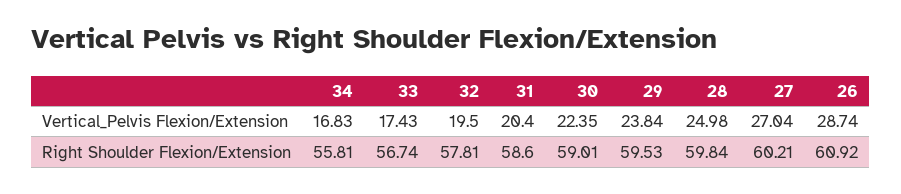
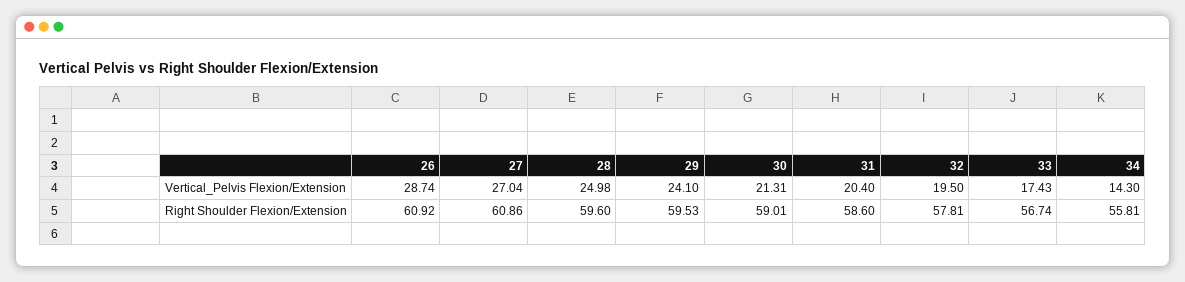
  {
    "34": {
-     "Vertical_Pelvis Flexion/Extension": 16.83,
+     "Vertical_Pelvis Flexion/Extension": 14.3,
      "Right Shoulder Flexion/Extension": 55.81
    },
    "33": {
      "Vertical_Pelvis Flexion/Extension": 17.43,
      "Right Shoulder Flexion/Extension": 56.74
    },
    "32": {
      "Vertical_Pelvis Flexion/Extension": 19.5,
      "Right Shoulder Flexion/Extension": 57.81
    },
    "31": {
      "Vertical_Pelvis Flexion/Extension": 20.4,
      "Right Shoulder Flexion/Extension": 58.6
    },
    "30": {
-     "Vertical_Pelvis Flexion/Extension": 22.35,
+     "Vertical_Pelvis Flexion/Extension": 21.31,
      "Right Shoulder Flexion/Extension": 59.01
    },
    "29": {
-     "Vertical_Pelvis Flexion/Extension": 23.84,
+     "Vertical_Pelvis Flexion/Extension": 24.1,
      "Right Shoulder Flexion/Extension": 59.53
    },
    "28": {
      "Vertical_Pelvis Flexion/Extension": 24.98,
-     "Right Shoulder Flexion/Extension": 59.84
+     "Right Shoulder Flexion/Extension": 59.6
    },
    "27": {
      "Vertical_Pelvis Flexion/Extension": 27.04,
-     "Right Shoulder Flexion/Extension": 60.21
+     "Right Shoulder Flexion/Extension": 60.86
    },
    "26": {
      "Vertical_Pelvis Flexion/Extension": 28.74,
      "Right Shoulder Flexion/Extension": 60.92
    }
  }

